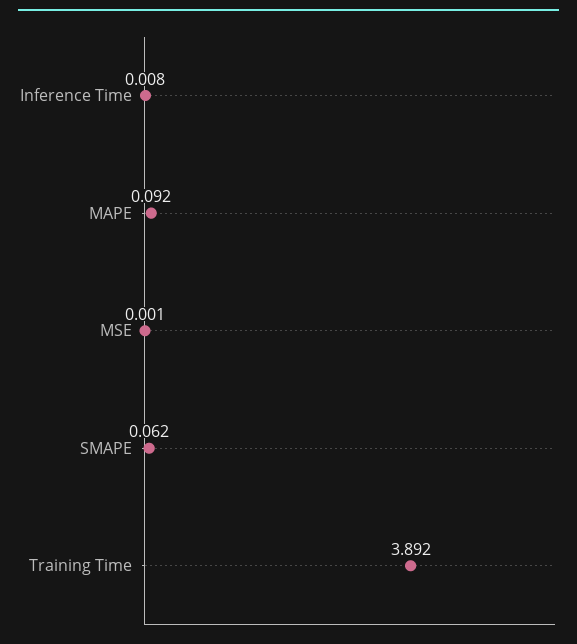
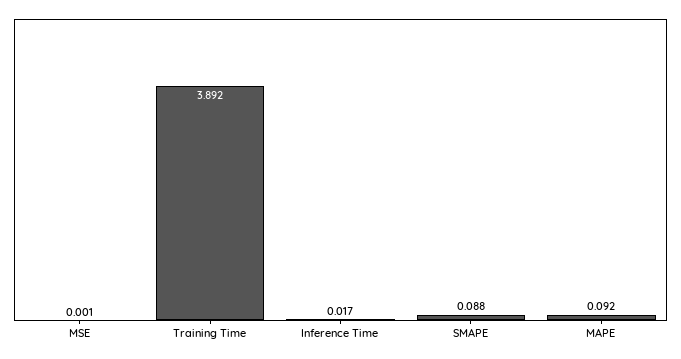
  {
-   "Inference Time": 0.008,
+   "Inference Time": 0.017,
    "MAPE": 0.092,
    "MSE": 0.001,
-   "SMAPE": 0.062,
+   "SMAPE": 0.088,
    "Training Time": 3.892
  }

